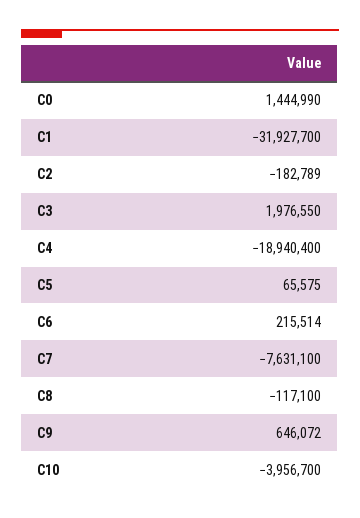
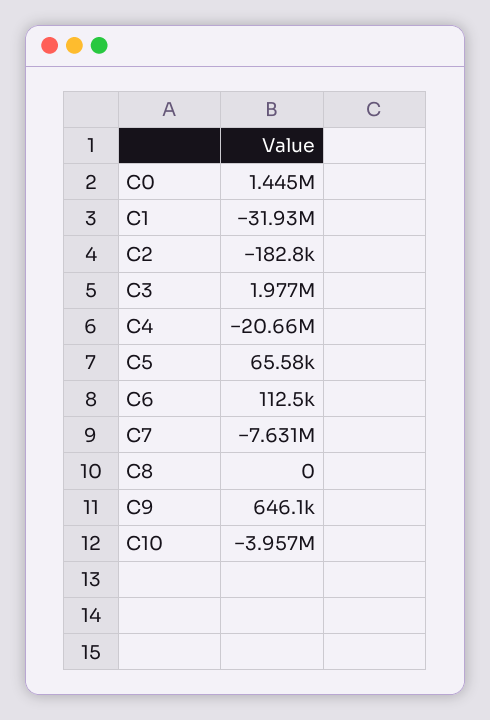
  {
    "C0": 1444990,
    "C1": -31927700,
    "C2": -182789,
    "C3": 1976550,
-   "C4": -18940400,
+   "C4": -20660000,
    "C5": 65575,
-   "C6": 215514,
+   "C6": 112500,
    "C7": -7631100,
-   "C8": -117100,
+   "C8": 0,
    "C9": 646072,
    "C10": -3956700
  }

